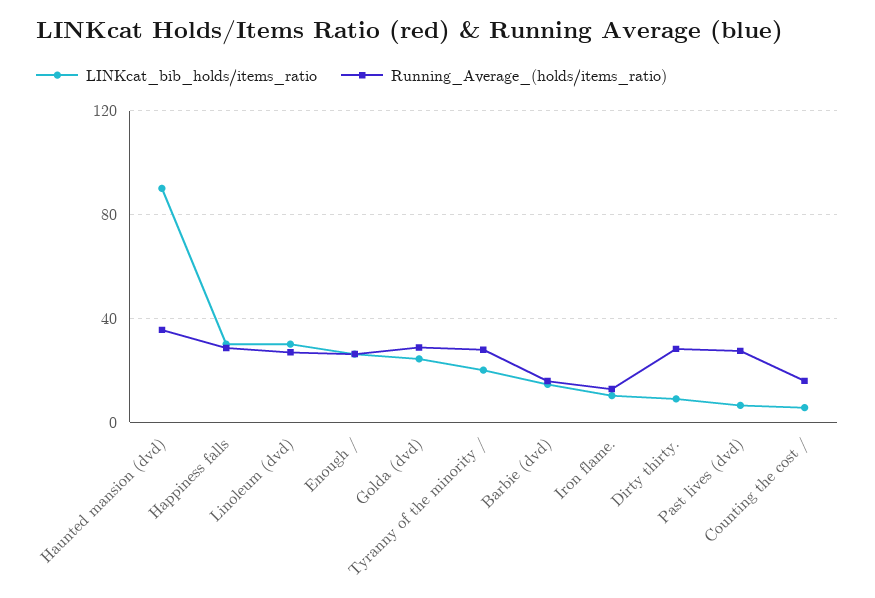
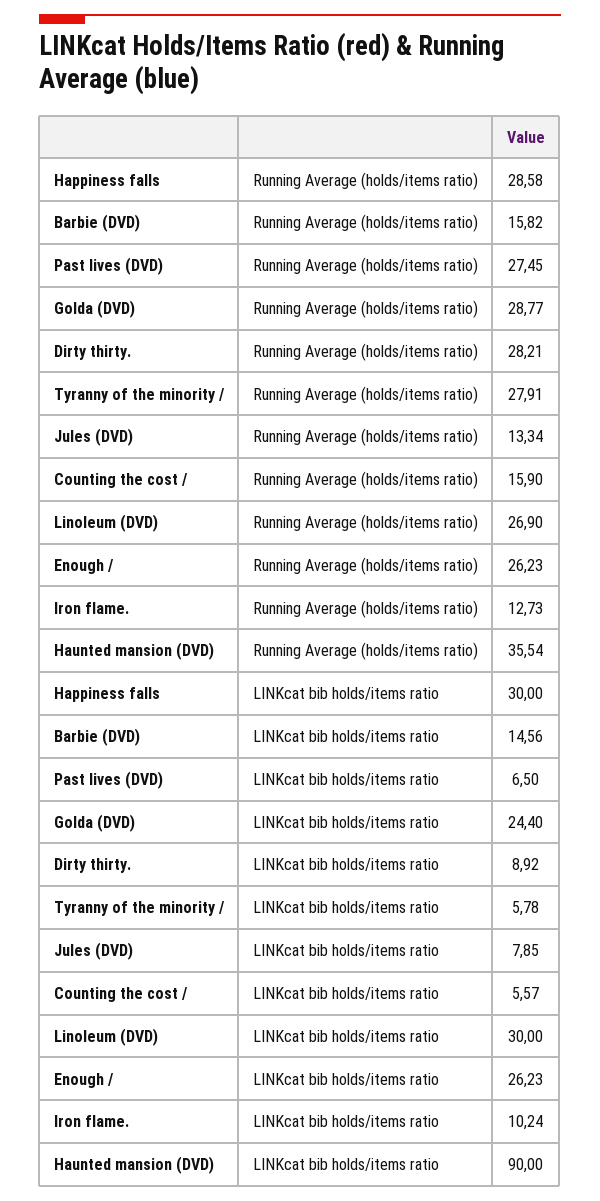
  {
    "LINKcat_bib_holds/items_ratio": {
      "Haunted mansion (dvd)": 90,
      "Happiness falls": 30,
      "Linoleum (dvd)": 30,
      "Enough /": 26.23,
      "Golda (dvd)": 24.4,
-     "Tyranny of the minority /": 20,
+     "Tyranny of the minority /": 5.78,
      "Barbie (dvd)": 14.56,
      "Iron flame.": 10.24,
      "Dirty thirty.": 8.92,
      "Past lives (dvd)": 6.5,
-     "Counting the cost /": 5.57
+     "Counting the cost /": 5.57,
+     "Jules (DVD)": 7.85
    },
    "Running_Average_(holds/items_ratio)": {
      "Haunted mansion (dvd)": 35.54,
      "Happiness falls": 28.58,
      "Linoleum (dvd)": 26.9,
      "Enough /": 26.23,
      "Golda (dvd)": 28.77,
      "Tyranny of the minority /": 27.91,
      "Barbie (dvd)": 15.82,
      "Iron flame.": 12.73,
      "Dirty thirty.": 28.21,
      "Past lives (dvd)": 27.45,
-     "Counting the cost /": 15.9
+     "Counting the cost /": 15.9,
+     "Jules (DVD)": 13.34
    }
  }

